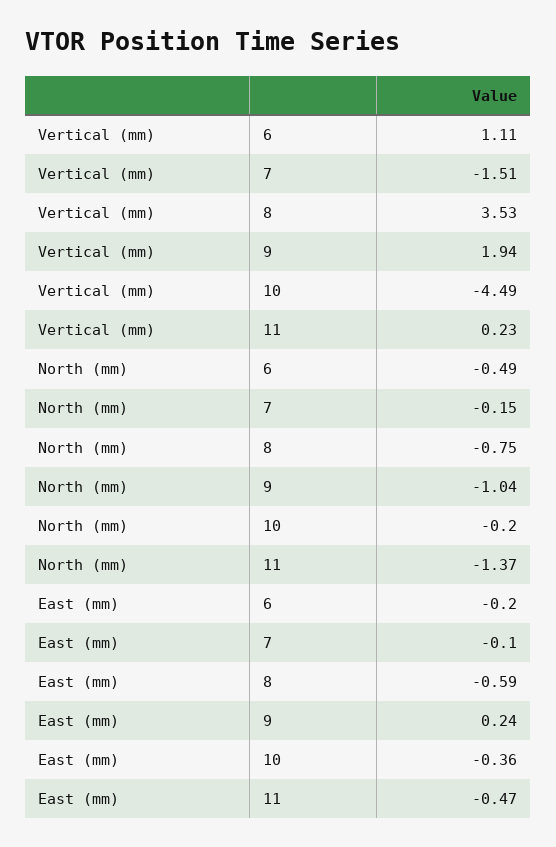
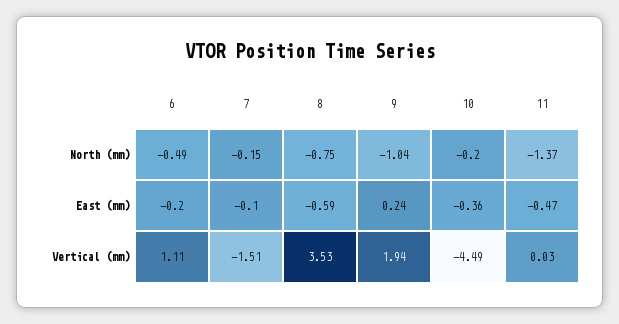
  {
    "Vertical (mm)": {
      "6": 1.11,
      "7": -1.51,
      "8": 3.53,
      "9": 1.94,
      "10": -4.49,
-     "11": 0.23
+     "11": 0.03
    },
    "North (mm)": {
      "6": -0.49,
      "7": -0.15,
      "8": -0.75,
      "9": -1.04,
      "10": -0.2,
      "11": -1.37
    },
    "East (mm)": {
      "6": -0.2,
      "7": -0.1,
      "8": -0.59,
      "9": 0.24,
      "10": -0.36,
      "11": -0.47
    }
  }

